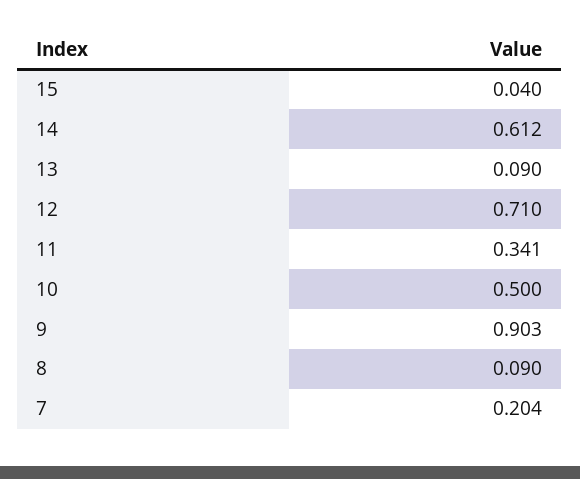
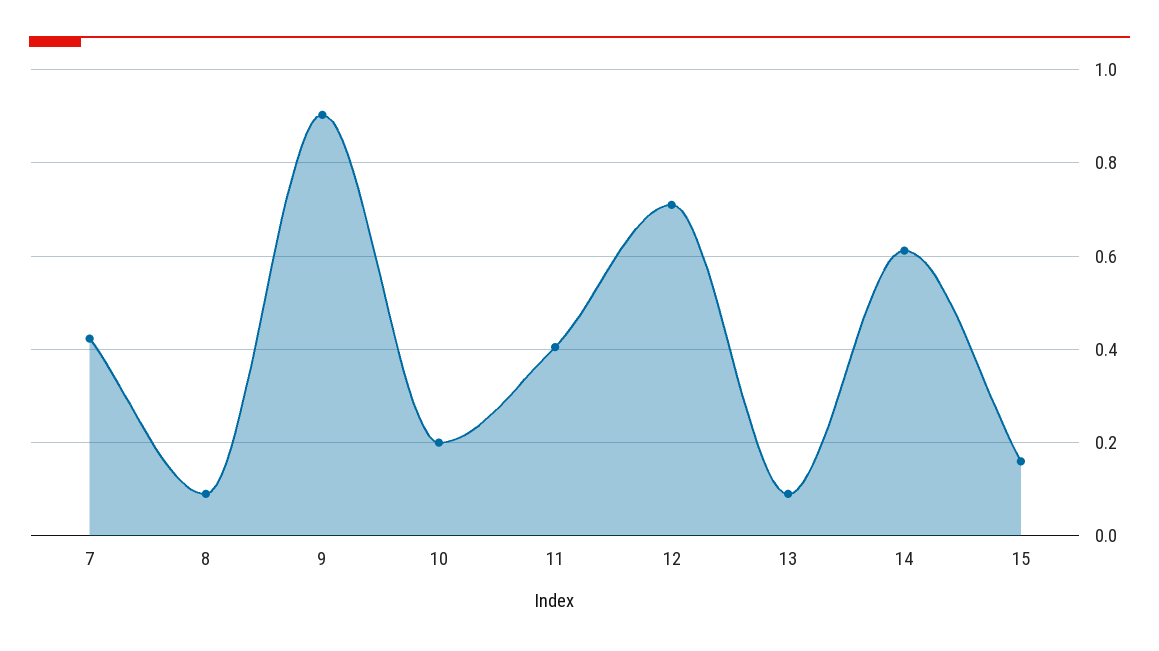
  {
-   "15": 0.04,
+   "15": 0.16,
    "14": 0.612,
    "13": 0.09,
    "12": 0.71,
-   "11": 0.341,
+   "11": 0.4,
-   "10": 0.5,
+   "10": 0.2,
    "9": 0.903,
    "8": 0.09,
-   "7": 0.204
+   "7": 0.42
  }

